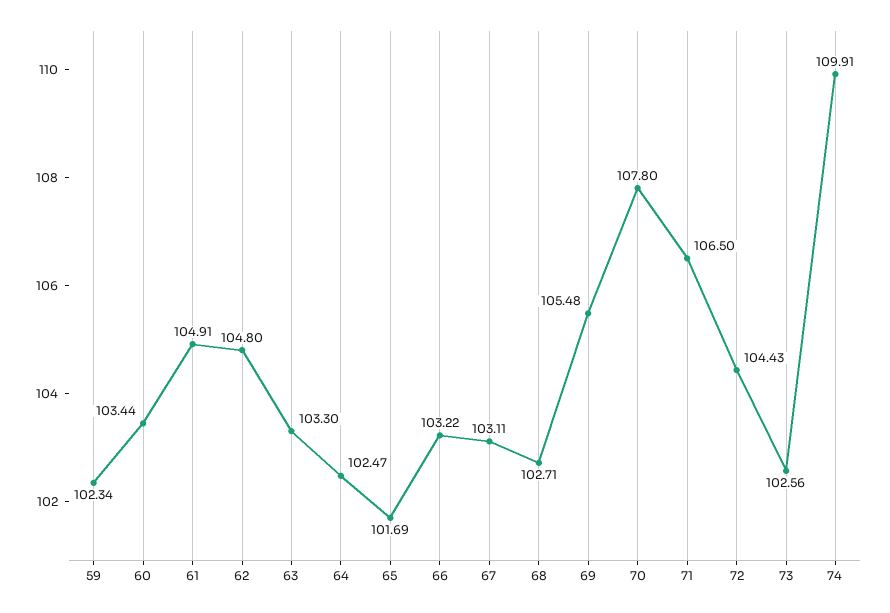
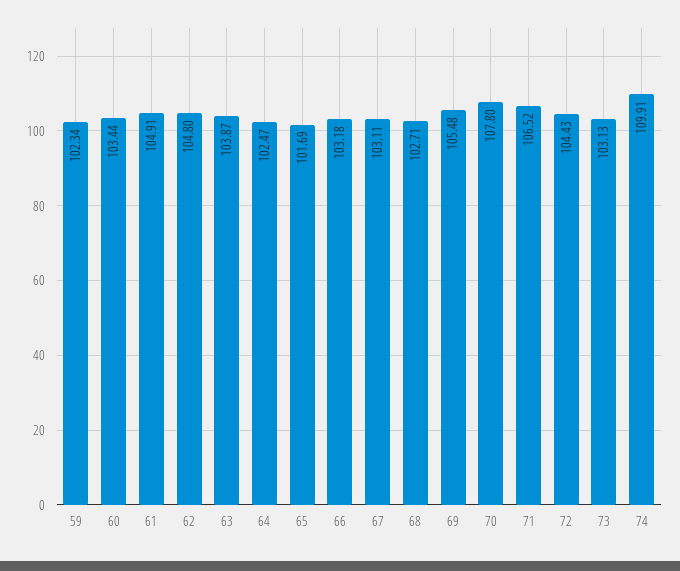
  {
    "59": 102.34,
    "60": 103.44,
    "61": 104.91,
    "62": 104.8,
-   "63": 103.3,
+   "63": 103.87,
    "64": 102.47,
    "65": 101.69,
-   "66": 103.22,
+   "66": 103.18,
    "67": 103.11,
    "68": 102.71,
    "69": 105.48,
    "70": 107.8,
-   "71": 106.5,
+   "71": 106.52,
    "72": 104.43,
-   "73": 102.56,
+   "73": 103.13,
    "74": 109.91
  }

